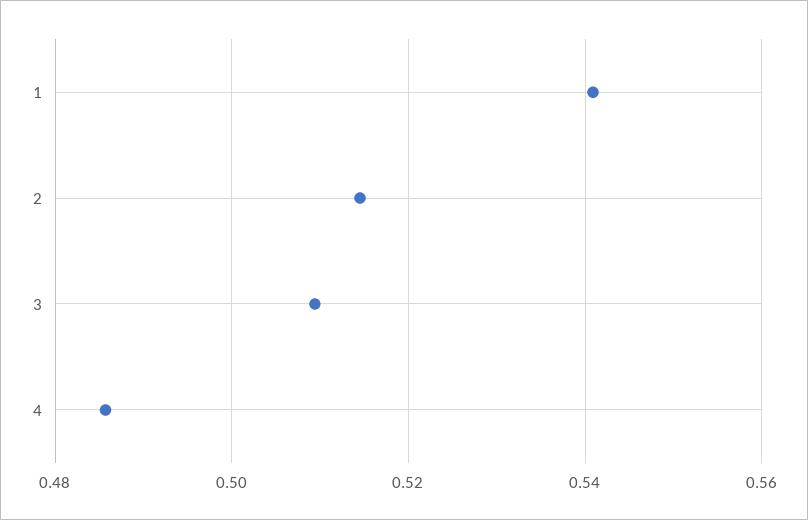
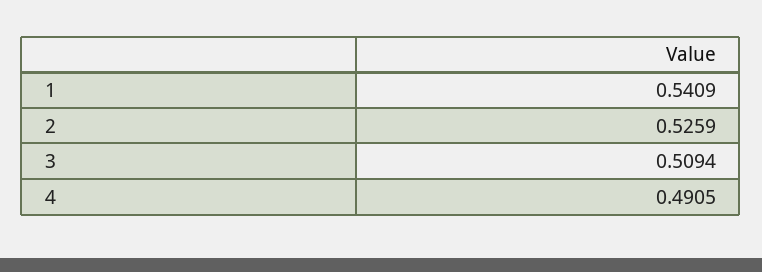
  {
    "1": 0.5409,
-   "2": 0.514,
+   "2": 0.5259,
    "3": 0.5094,
-   "4": 0.486
+   "4": 0.4905
  }

